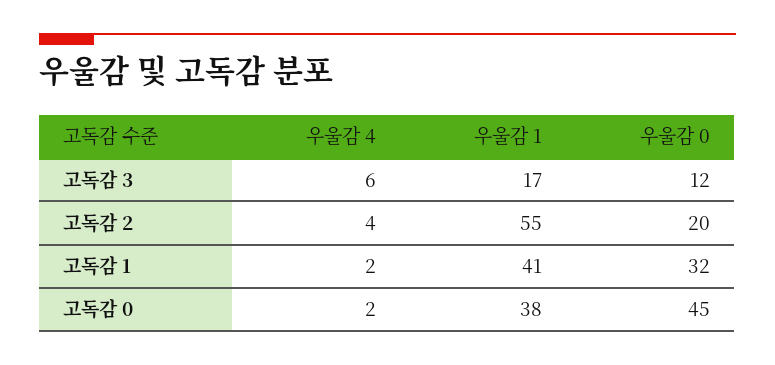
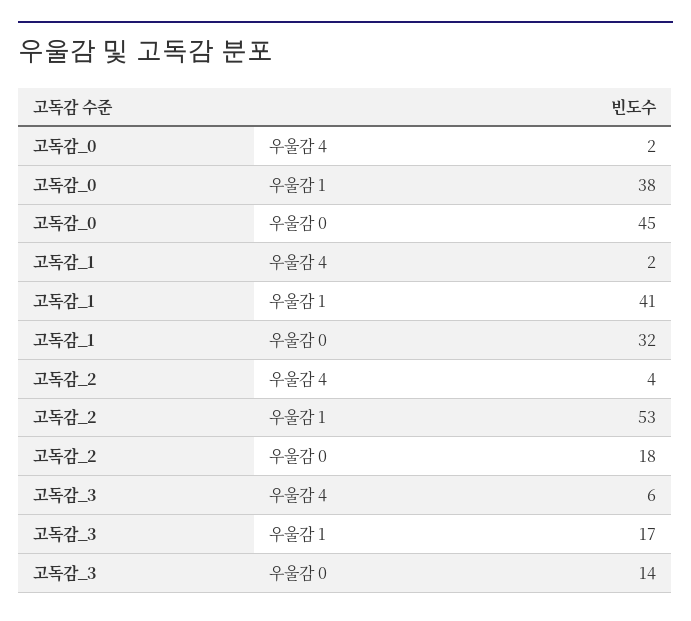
  {
    "우울감 4": {
      "고독감 3": 6,
      "고독감 2": 4,
      "고독감 1": 2,
      "고독감 0": 2
    },
    "우울감 1": {
      "고독감 3": 17,
-     "고독감 2": 55,
+     "고독감 2": 53,
      "고독감 1": 41,
      "고독감 0": 38
    },
    "우울감 0": {
-     "고독감 3": 12,
+     "고독감 3": 14,
-     "고독감 2": 20,
+     "고독감 2": 18,
      "고독감 1": 32,
      "고독감 0": 45
    }
  }

